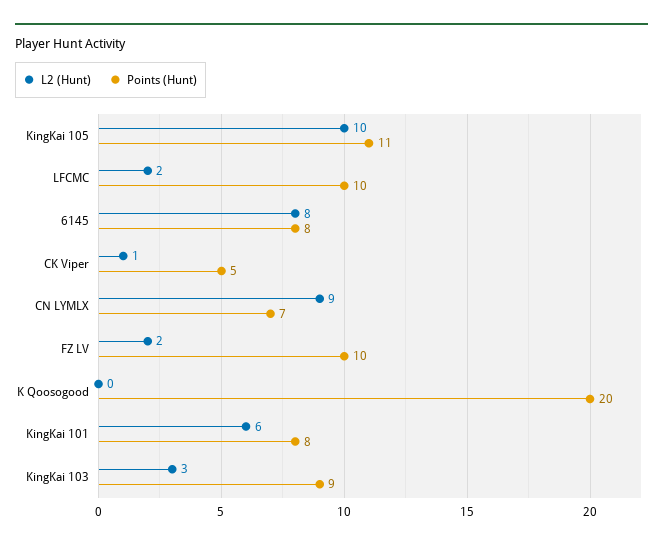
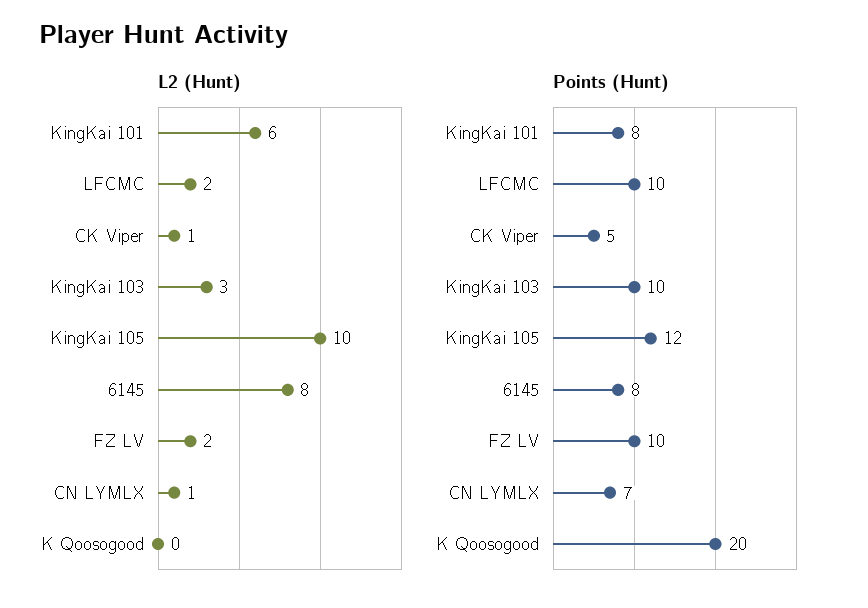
  {
    "L2 (Hunt)": {
      "KingKai 105": 10,
      "LFCMC": 2,
      "6145": 8,
      "CK Viper": 1,
-     "CN LYMLX": 9,
+     "CN LYMLX": 1,
      "FZ LV": 2,
      "K Qoosogood": 0,
      "KingKai 101": 6,
      "KingKai 103": 3
    },
    "Points (Hunt)": {
-     "KingKai 105": 11,
+     "KingKai 105": 12,
      "LFCMC": 10,
      "6145": 8,
      "CK Viper": 5,
      "CN LYMLX": 7,
      "FZ LV": 10,
      "K Qoosogood": 20,
      "KingKai 101": 8,
-     "KingKai 103": 9
+     "KingKai 103": 10
    }
  }

